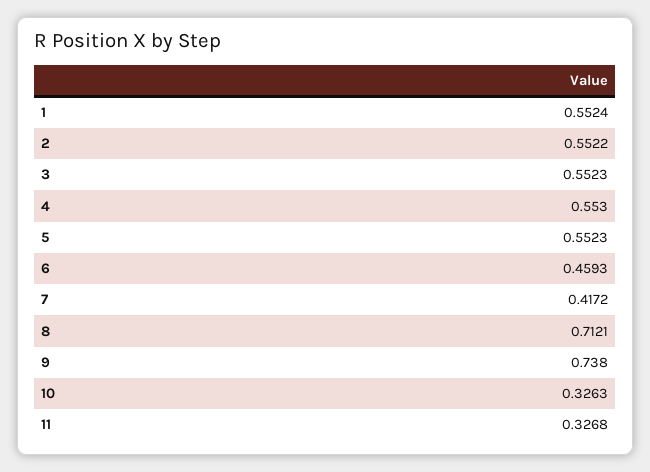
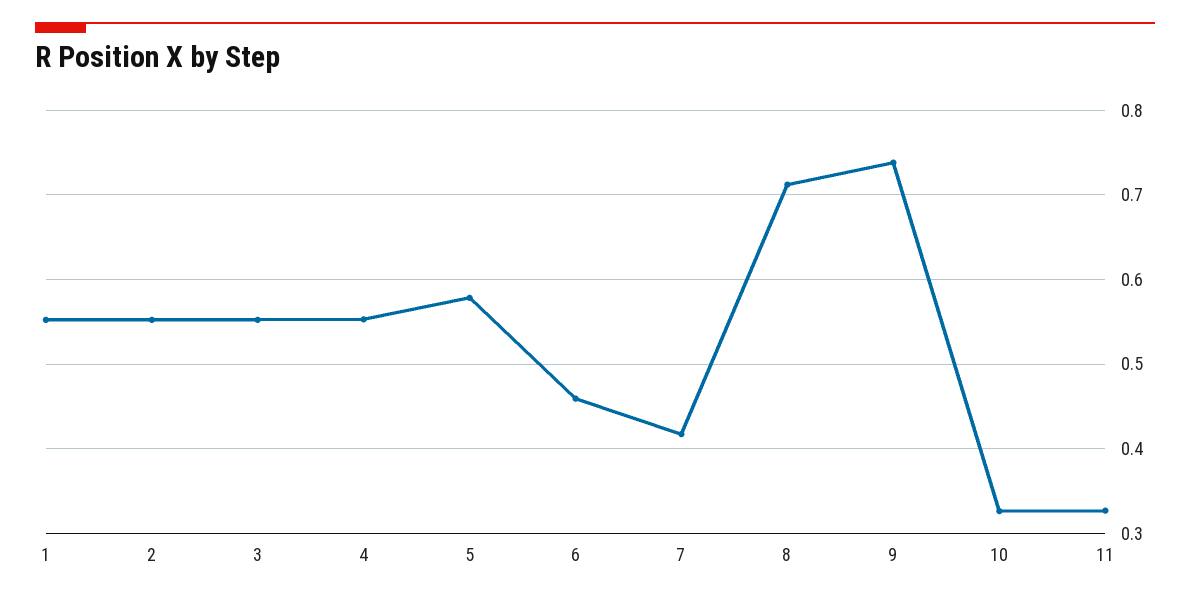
  {
    "1": 0.5524,
    "2": 0.5522,
    "3": 0.5523,
    "4": 0.553,
-   "5": 0.5523,
+   "5": 0.58,
    "6": 0.4593,
    "7": 0.4172,
    "8": 0.7121,
    "9": 0.738,
    "10": 0.3263,
    "11": 0.3268
  }

